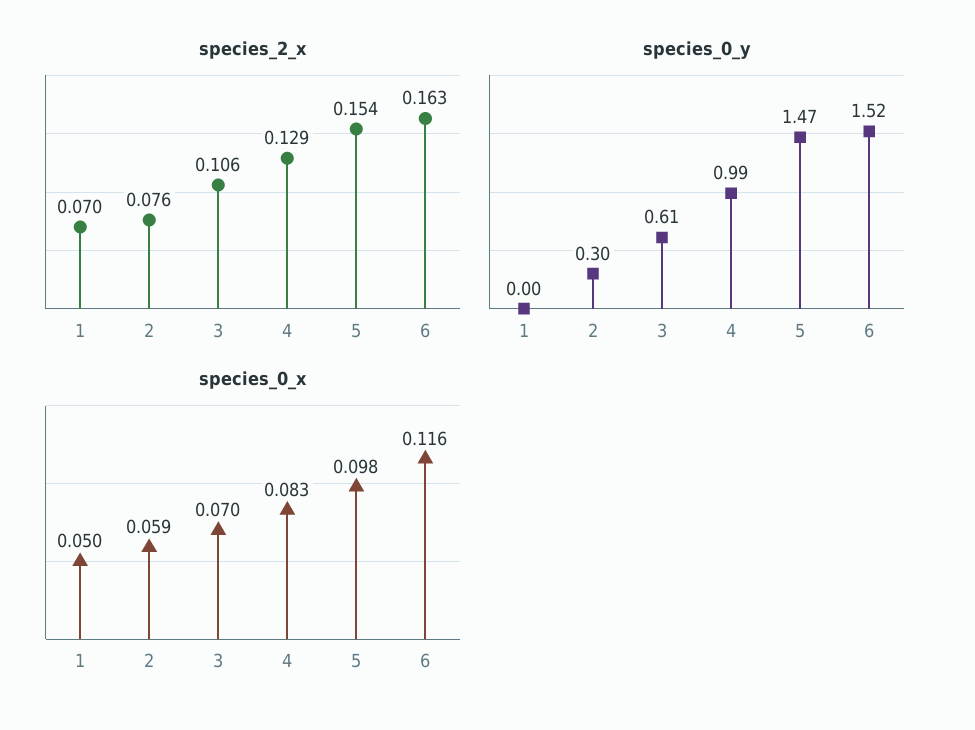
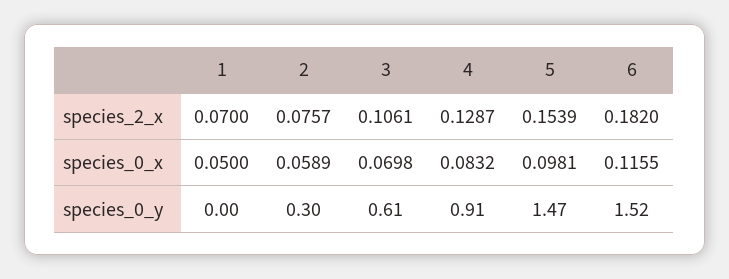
  {
    "species_2_x": {
      "1": 0.07,
      "2": 0.0757,
      "3": 0.1061,
      "4": 0.1287,
      "5": 0.1539,
-     "6": 0.163
+     "6": 0.182
    },
    "species_0_y": {
      "1": 0,
      "2": 0.3,
      "3": 0.61,
-     "4": 0.99,
+     "4": 0.91,
      "5": 1.47,
      "6": 1.52
    },
    "species_0_x": {
      "1": 0.05,
      "2": 0.0589,
      "3": 0.0698,
      "4": 0.0832,
      "5": 0.0981,
      "6": 0.1155
    }
  }

